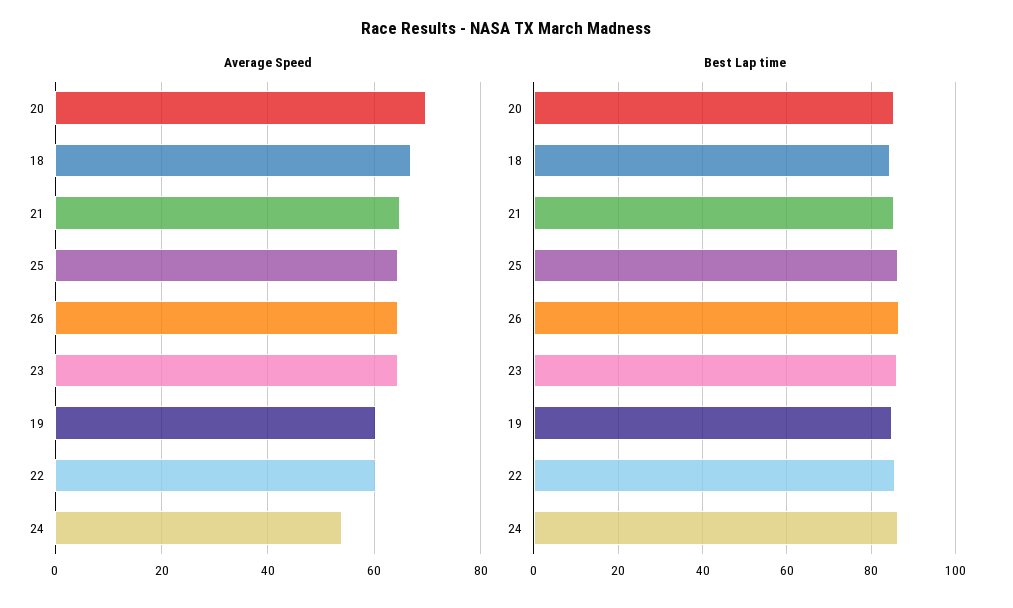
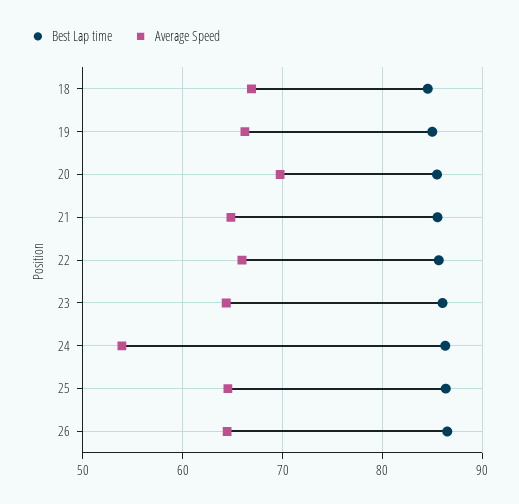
  {
    "Average Speed": {
      "20": 70,
      "18": 67,
      "21": 65,
      "25": 65,
      "26": 64,
      "23": 64,
-     "19": 60,
+     "19": 66,
-     "22": 60,
+     "22": 66,
      "24": 54
    },
    "Best Lap time": {
      "20": 85,
      "18": 85,
      "21": 86,
      "25": 86,
      "26": 86,
      "23": 86,
      "19": 85,
      "22": 86,
      "24": 86
    }
  }

